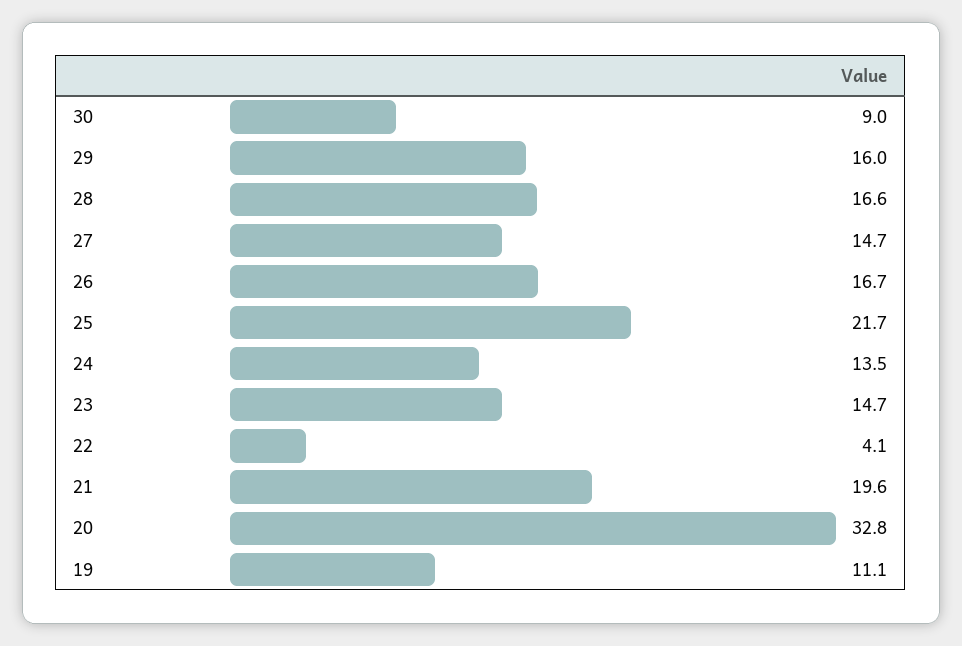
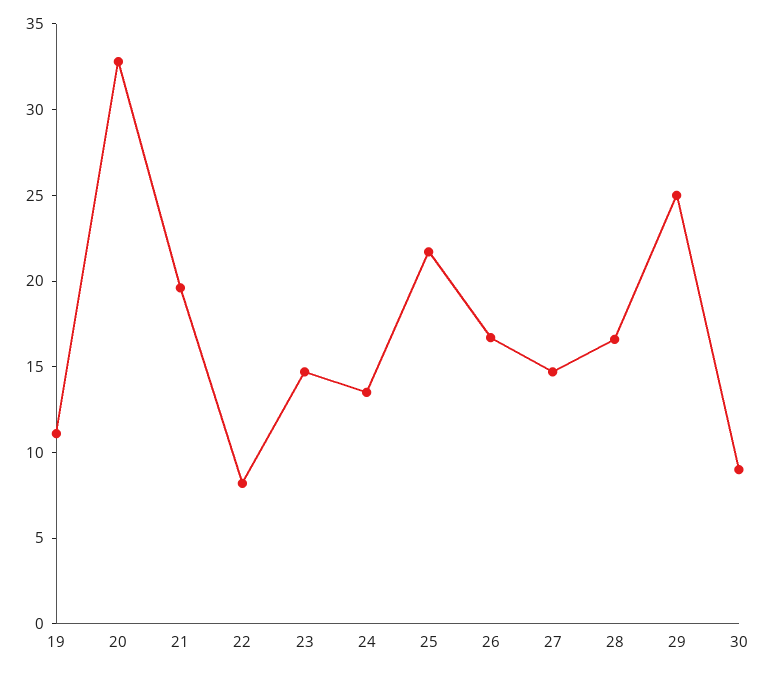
  {
    "30": 9,
-   "29": 16,
+   "29": 25,
    "28": 16.6,
    "27": 14.7,
    "26": 16.7,
    "25": 21.7,
    "24": 13.5,
    "23": 14.7,
-   "22": 4.1,
+   "22": 8,
    "21": 19.6,
    "20": 32.8,
    "19": 11.1
  }

